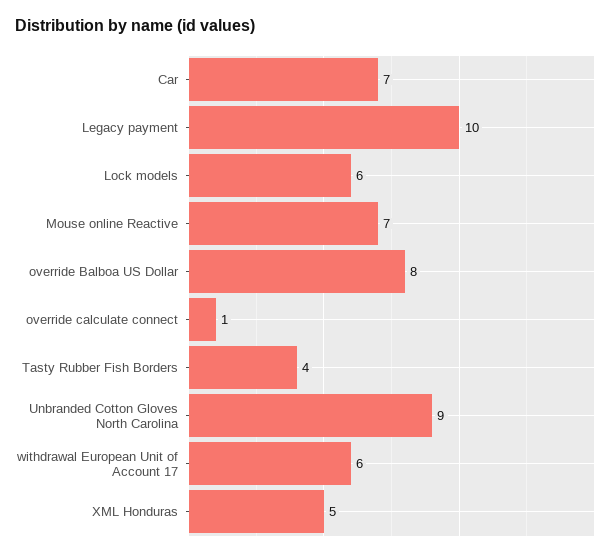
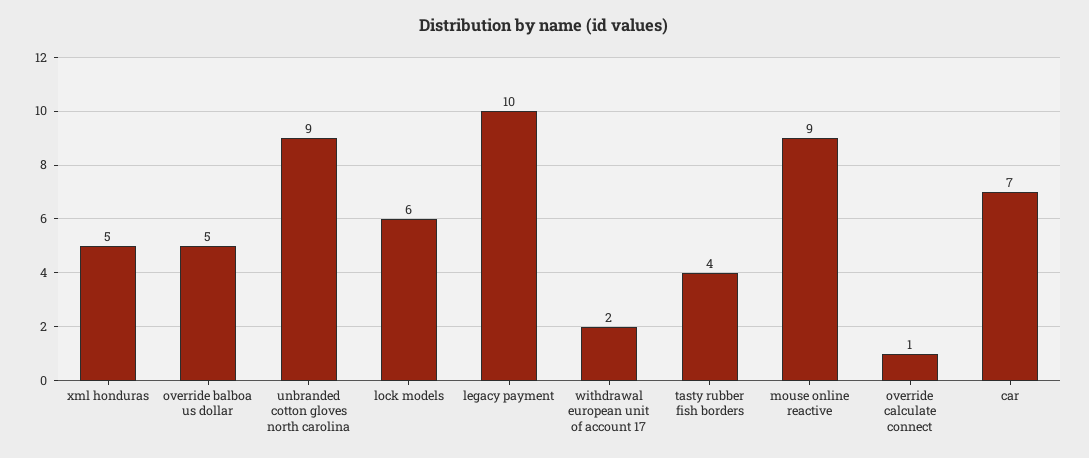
  {
    "Car": 7,
    "Legacy payment": 10,
    "Lock models": 6,
-   "Mouse online Reactive": 7,
+   "Mouse online Reactive": 9,
-   "override Balboa US Dollar": 8,
+   "override Balboa US Dollar": 5,
    "override calculate connect": 1,
    "Tasty Rubber Fish Borders": 4,
    "Unbranded Cotton Gloves North Carolina": 9,
-   "withdrawal European Unit of Account 17": 6,
+   "withdrawal European Unit of Account 17": 2,
    "XML Honduras": 5
  }

